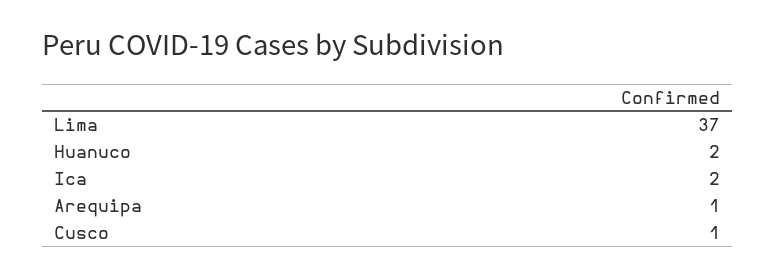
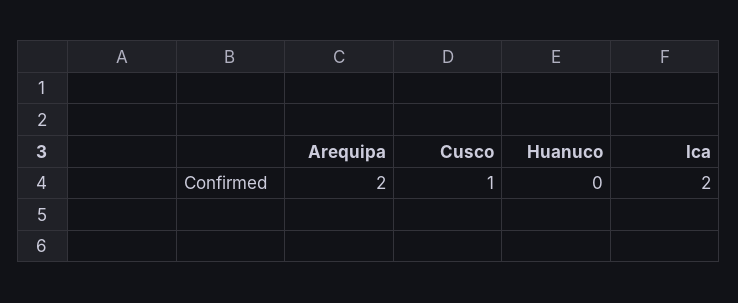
  {
-   "Lima": 37,
-   "Huanuco": 2,
+   "Huanuco": 0,
    "Ica": 2,
-   "Arequipa": 1,
+   "Arequipa": 2,
    "Cusco": 1
  }

